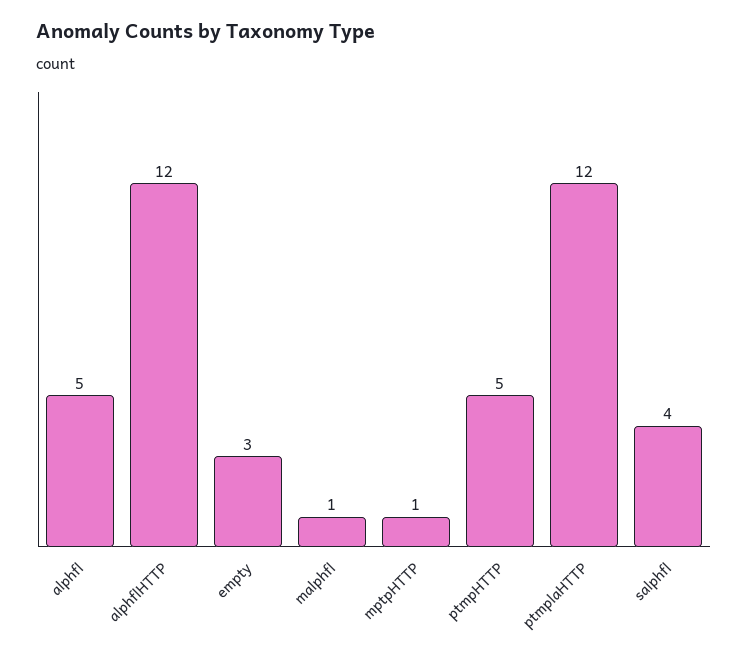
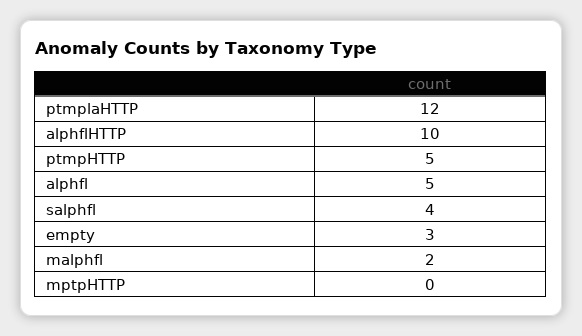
  {
    "alphfl": 5,
-   "alphflHTTP": 12,
+   "alphflHTTP": 10,
    "empty": 3,
-   "malphfl": 1,
+   "malphfl": 2,
-   "mptpHTTP": 1,
+   "mptpHTTP": 0,
    "ptmpHTTP": 5,
    "ptmplaHTTP": 12,
    "salphfl": 4
  }

